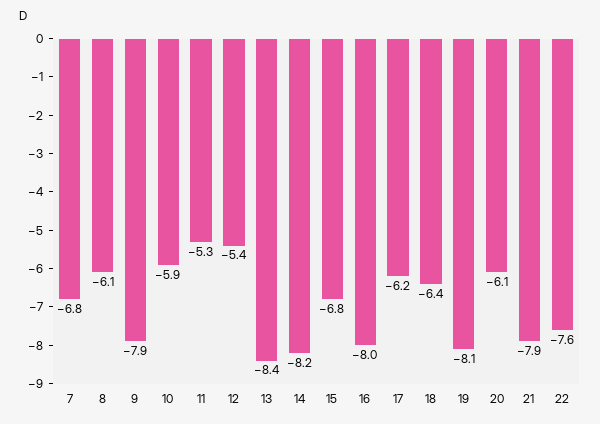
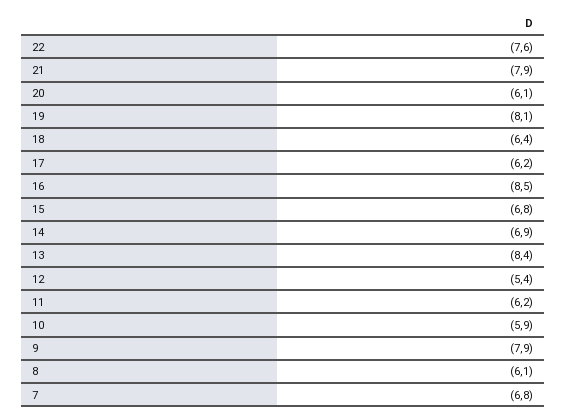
  {
    "7": -6.8,
    "8": -6.1,
    "9": -7.9,
    "10": -5.9,
-   "11": -5.3,
+   "11": -6.2,
    "12": -5.4,
    "13": -8.4,
-   "14": -8.2,
+   "14": -6.9,
    "15": -6.8,
-   "16": -8,
+   "16": -8.5,
    "17": -6.2,
    "18": -6.4,
    "19": -8.1,
    "20": -6.1,
    "21": -7.9,
    "22": -7.6
  }

